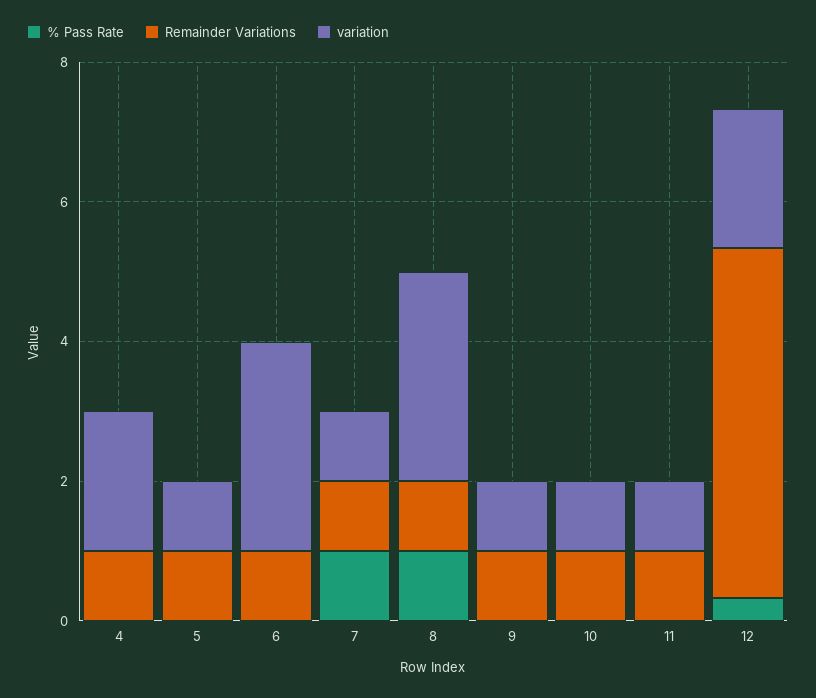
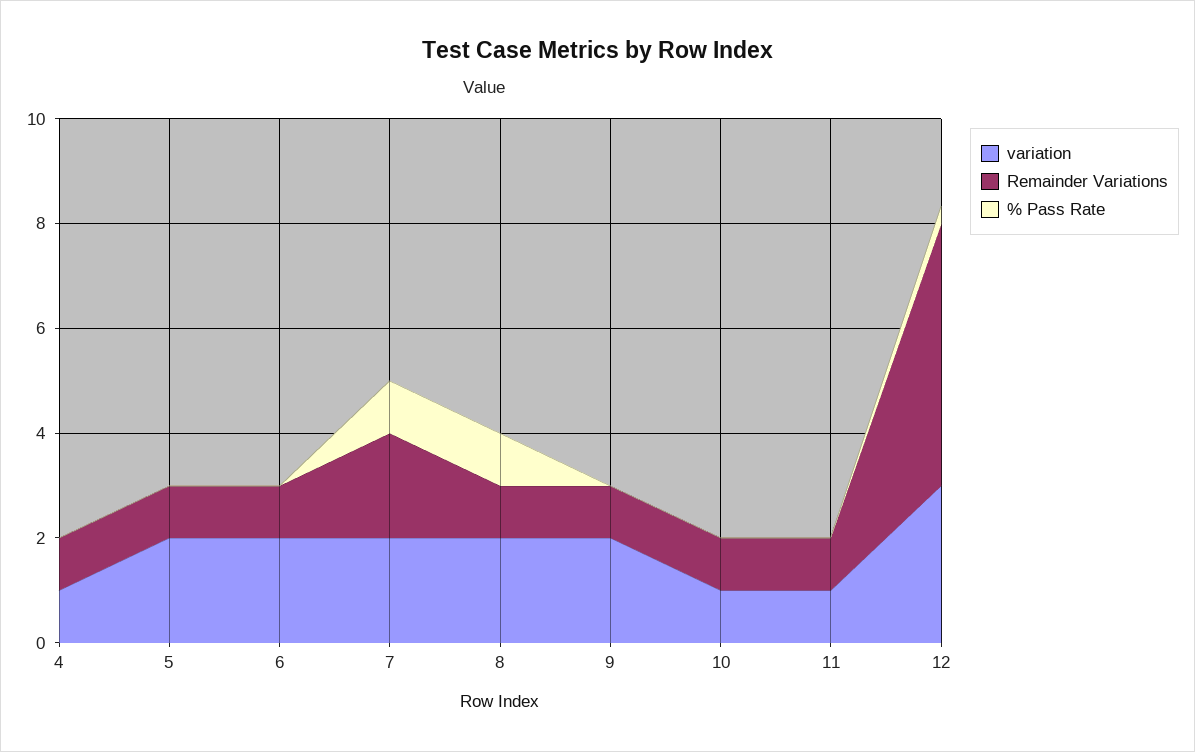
  {
    "% Pass Rate": {
      "4": 0,
      "5": 0,
      "6": 0,
      "7": 1,
      "8": 1,
      "9": 0,
      "10": 0,
      "11": 0,
      "12": 0.5
    },
    "Remainder Variations": {
      "4": 1,
      "5": 1,
      "6": 1,
-     "7": 1,
+     "7": 2,
      "8": 1,
      "9": 1,
      "10": 1,
      "11": 1,
      "12": 5
    },
    "variation": {
-     "4": 2,
+     "4": 1,
-     "5": 1,
+     "5": 2,
-     "6": 3,
+     "6": 2,
-     "7": 1,
+     "7": 2,
-     "8": 3,
+     "8": 2,
-     "9": 1,
+     "9": 2,
      "10": 1,
      "11": 1,
-     "12": 2
+     "12": 3
    }
  }

